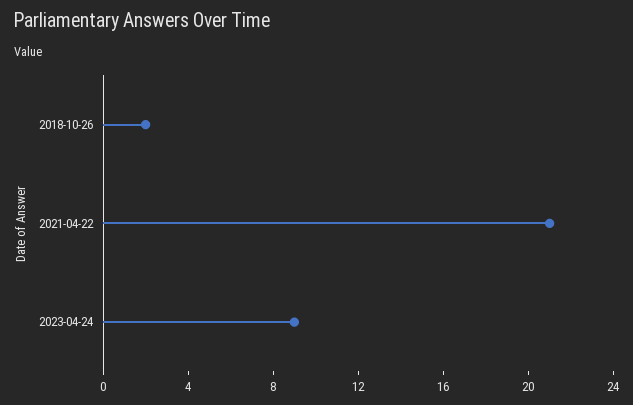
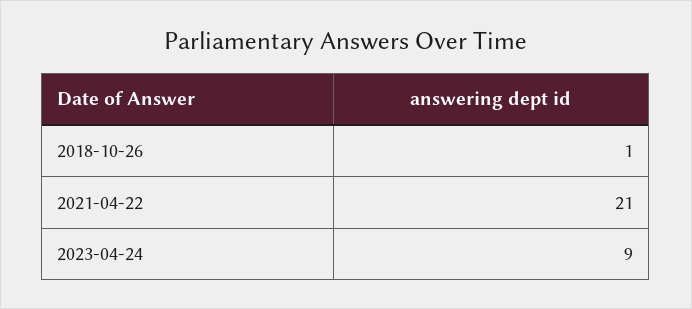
  {
-   "2018-10-26": 2,
+   "2018-10-26": 1,
    "2021-04-22": 21,
    "2023-04-24": 9
  }

